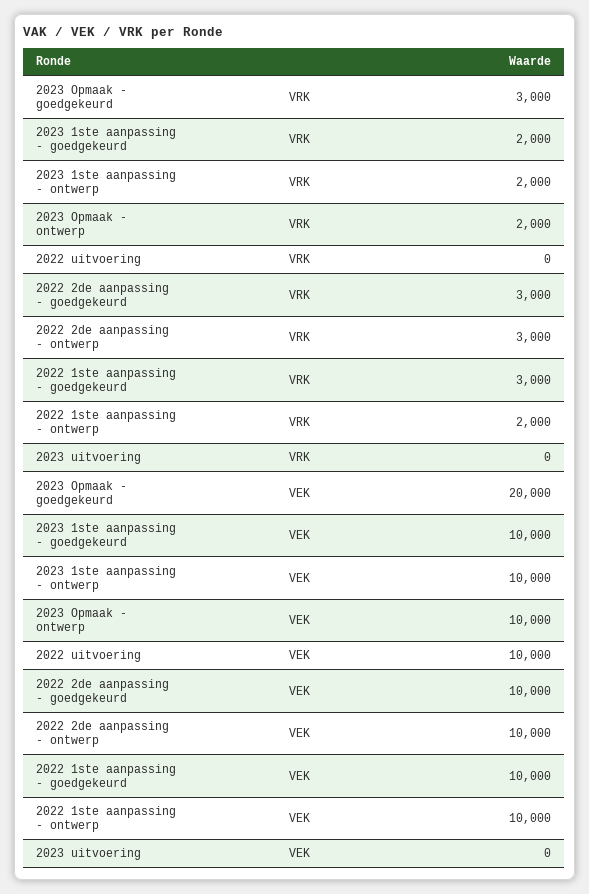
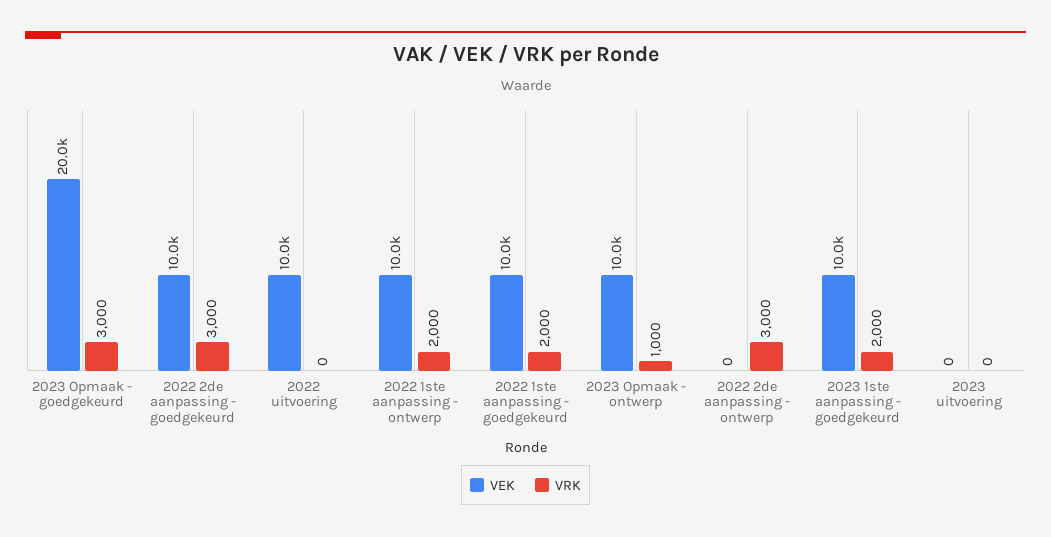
  {
    "VRK": {
      "2023 Opmaak - goedgekeurd": 3000,
      "2023 1ste aanpassing - goedgekeurd": 2000,
-     "2023 1ste aanpassing - ontwerp": 2000,
-     "2023 Opmaak - ontwerp": 2000,
+     "2023 Opmaak - ontwerp": 1000,
      "2022 uitvoering": 0,
      "2022 2de aanpassing - goedgekeurd": 3000,
      "2022 2de aanpassing - ontwerp": 3000,
-     "2022 1ste aanpassing - goedgekeurd": 3000,
+     "2022 1ste aanpassing - goedgekeurd": 2000,
      "2022 1ste aanpassing - ontwerp": 2000,
      "2023 uitvoering": 0
    },
    "VEK": {
      "2023 Opmaak - goedgekeurd": 20000,
      "2023 1ste aanpassing - goedgekeurd": 10000,
-     "2023 1ste aanpassing - ontwerp": 10000,
      "2023 Opmaak - ontwerp": 10000,
      "2022 uitvoering": 10000,
      "2022 2de aanpassing - goedgekeurd": 10000,
-     "2022 2de aanpassing - ontwerp": 10000,
+     "2022 2de aanpassing - ontwerp": 0,
      "2022 1ste aanpassing - goedgekeurd": 10000,
      "2022 1ste aanpassing - ontwerp": 10000,
      "2023 uitvoering": 0
    }
  }

